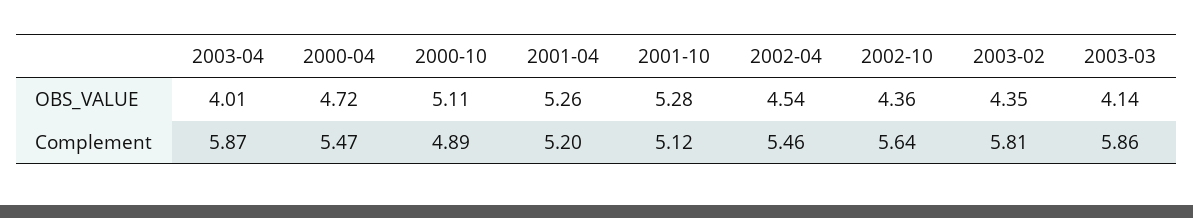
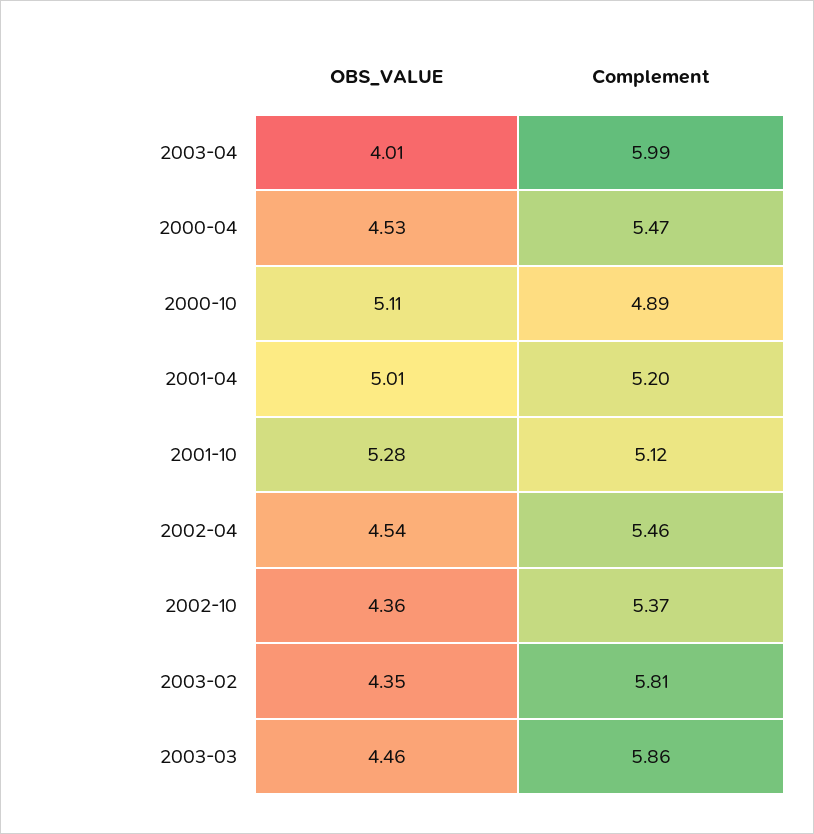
  {
    "2003-04": {
      "OBS_VALUE": 4.01,
-     "Complement": 5.87
+     "Complement": 5.99
    },
    "2000-04": {
-     "OBS_VALUE": 4.72,
+     "OBS_VALUE": 4.53,
      "Complement": 5.47
    },
    "2000-10": {
      "OBS_VALUE": 5.11,
      "Complement": 4.89
    },
    "2001-04": {
-     "OBS_VALUE": 5.26,
+     "OBS_VALUE": 5.01,
      "Complement": 5.2
    },
    "2001-10": {
      "OBS_VALUE": 5.28,
      "Complement": 5.12
    },
    "2002-04": {
      "OBS_VALUE": 4.54,
      "Complement": 5.46
    },
    "2002-10": {
      "OBS_VALUE": 4.36,
-     "Complement": 5.64
+     "Complement": 5.37
    },
    "2003-02": {
      "OBS_VALUE": 4.35,
      "Complement": 5.81
    },
    "2003-03": {
-     "OBS_VALUE": 4.14,
+     "OBS_VALUE": 4.46,
      "Complement": 5.86
    }
  }

